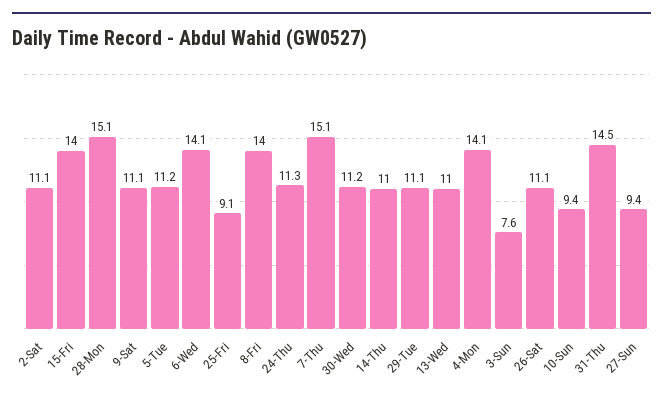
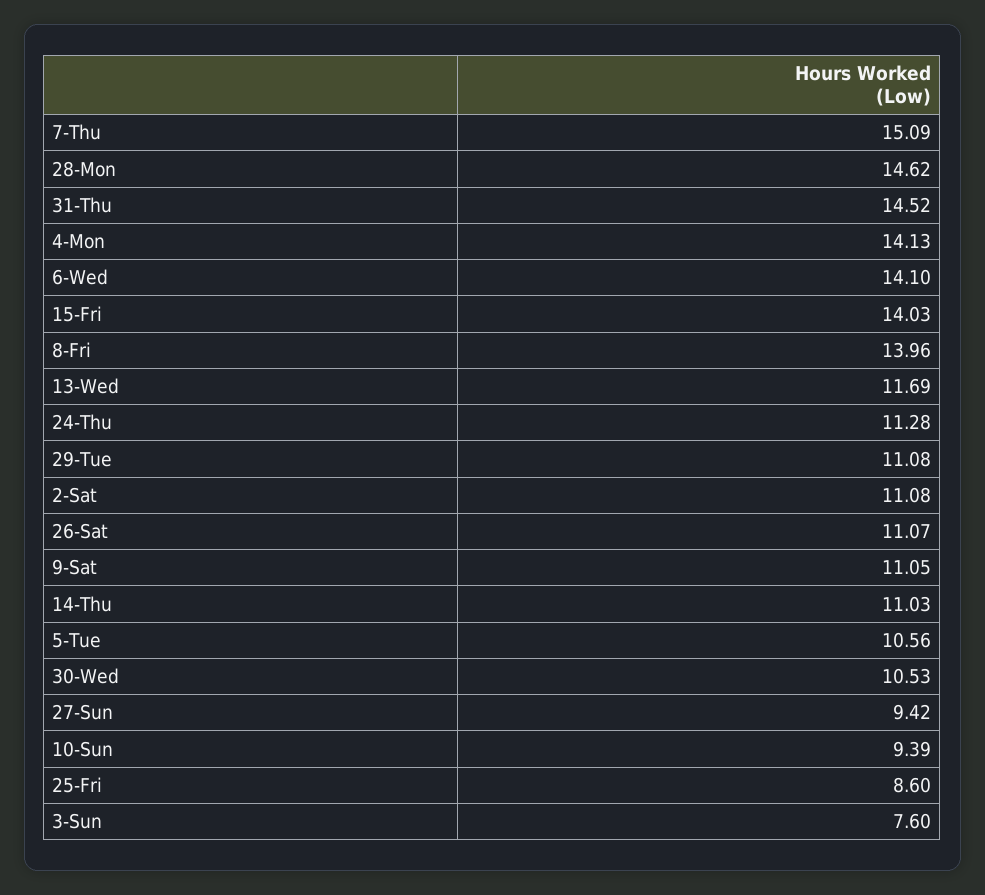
  {
    "2-Sat": 11.08,
    "15-Fri": 14.03,
-   "28-Mon": 15.1,
+   "28-Mon": 14.62,
    "9-Sat": 11.05,
-   "5-Tue": 11.2,
+   "5-Tue": 10.56,
    "6-Wed": 14.1,
-   "25-Fri": 9.1,
+   "25-Fri": 8.6,
    "8-Fri": 13.96,
    "24-Thu": 11.28,
    "7-Thu": 15.09,
-   "30-Wed": 11.2,
+   "30-Wed": 10.53,
    "14-Thu": 11.03,
    "29-Tue": 11.08,
-   "13-Wed": 11,
+   "13-Wed": 11.69,
    "4-Mon": 14.13,
    "3-Sun": 7.6,
    "26-Sat": 11.07,
    "10-Sun": 9.39,
    "31-Thu": 14.52,
    "27-Sun": 9.42
  }

